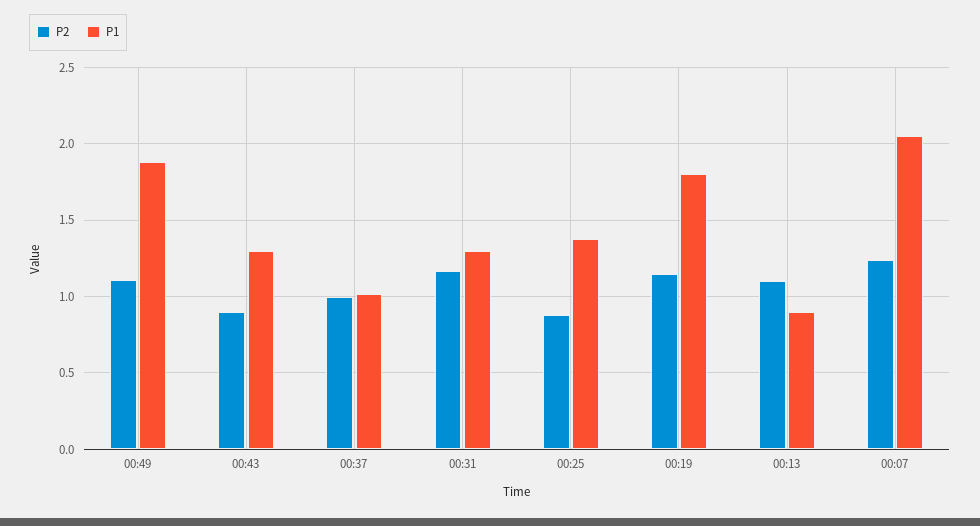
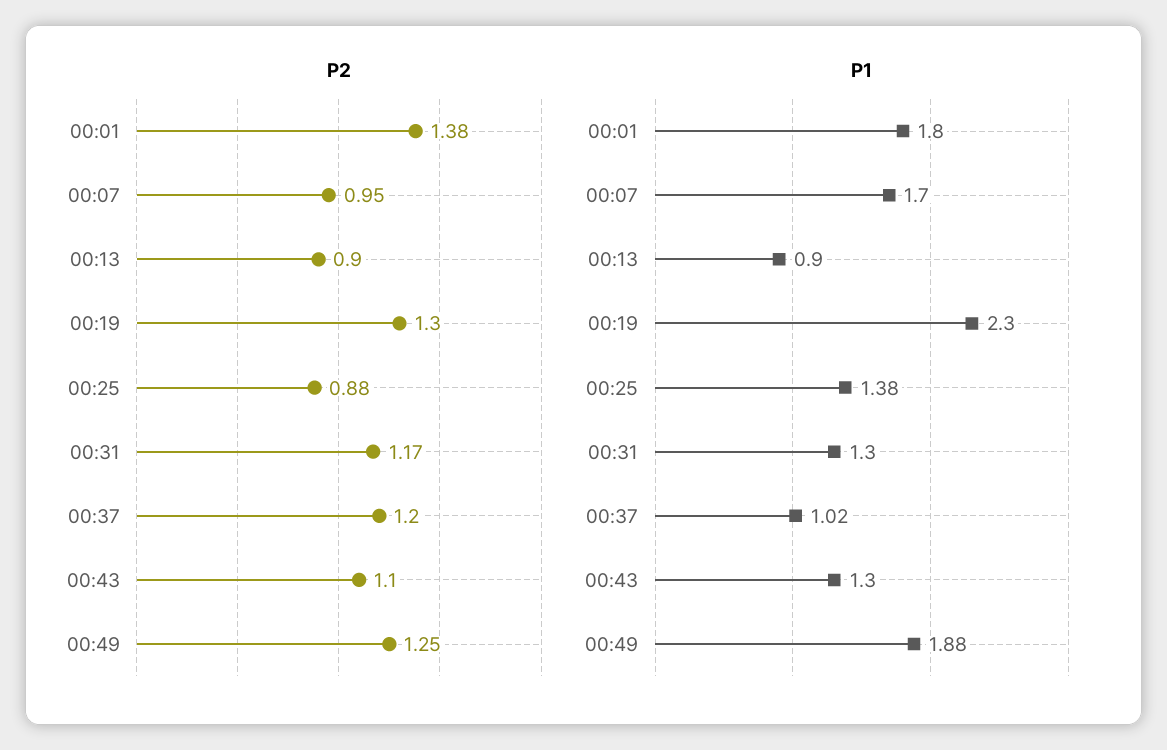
  {
    "P2": {
-     "00:49": 1.1,
+     "00:49": 1.25,
-     "00:43": 0.9,
+     "00:43": 1.1,
-     "00:37": 1,
+     "00:37": 1.2,
      "00:31": 1.17,
      "00:25": 0.88,
-     "00:19": 1.15,
+     "00:19": 1.3,
-     "00:13": 1.1,
+     "00:13": 0.9,
-     "00:07": 1.25
+     "00:07": 0.95,
+     "00:01": 1.38
    },
    "P1": {
      "00:49": 1.88,
      "00:43": 1.3,
      "00:37": 1.02,
      "00:31": 1.3,
      "00:25": 1.38,
-     "00:19": 1.8,
+     "00:19": 2.3,
      "00:13": 0.9,
-     "00:07": 2.05
+     "00:07": 1.7,
+     "00:01": 1.8
    }
  }

